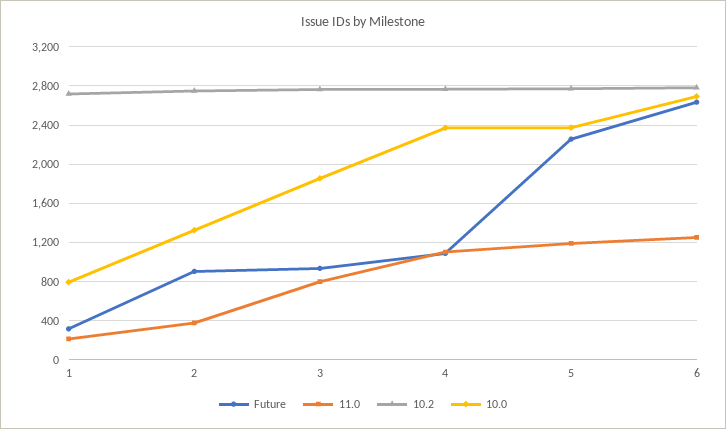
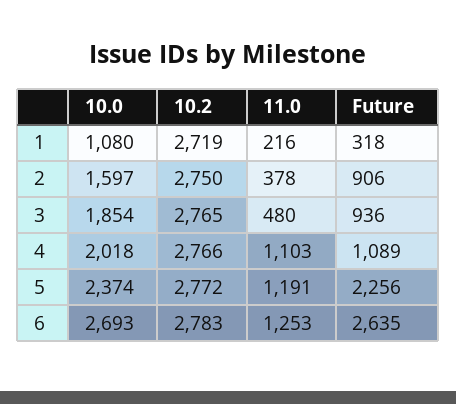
  {
    "Future": {
      "1": 318,
      "2": 906,
      "3": 936,
      "4": 1089,
      "5": 2256,
      "6": 2635
    },
    "11.0": {
      "1": 216,
      "2": 378,
-     "3": 800,
+     "3": 480,
      "4": 1103,
      "5": 1191,
      "6": 1253
    },
    "10.2": {
      "1": 2719,
      "2": 2750,
      "3": 2765,
      "4": 2766,
      "5": 2772,
      "6": 2783
    },
    "10.0": {
-     "1": 800,
+     "1": 1080,
-     "2": 1300,
+     "2": 1597,
      "3": 1854,
-     "4": 2400,
+     "4": 2018,
      "5": 2374,
      "6": 2693
    }
  }

